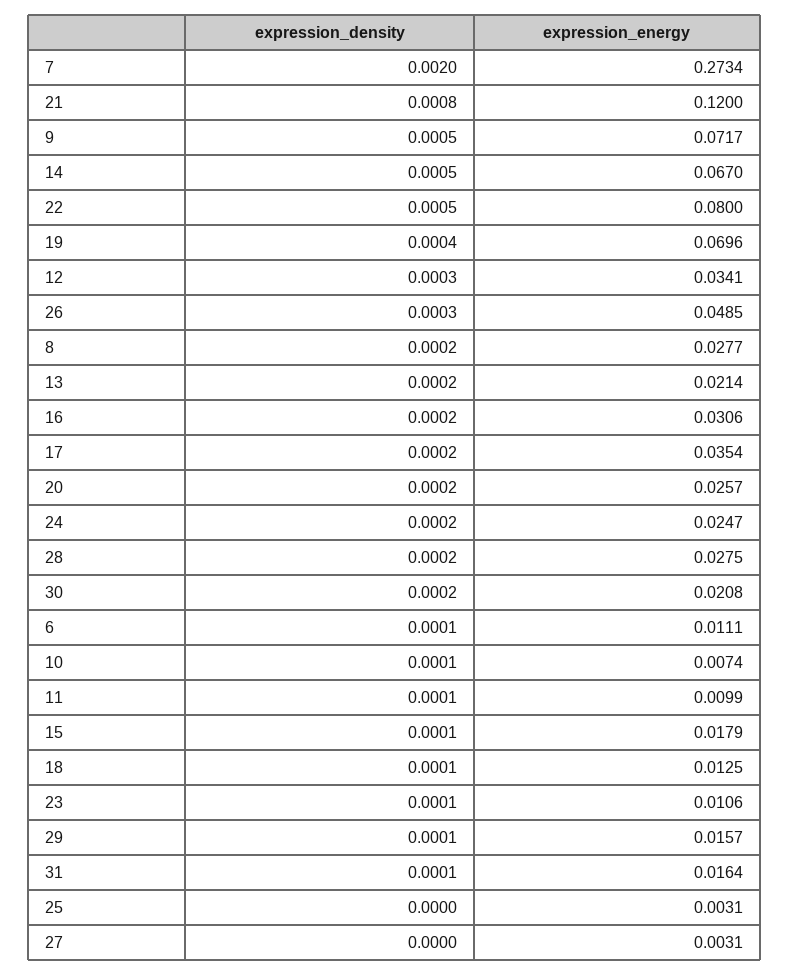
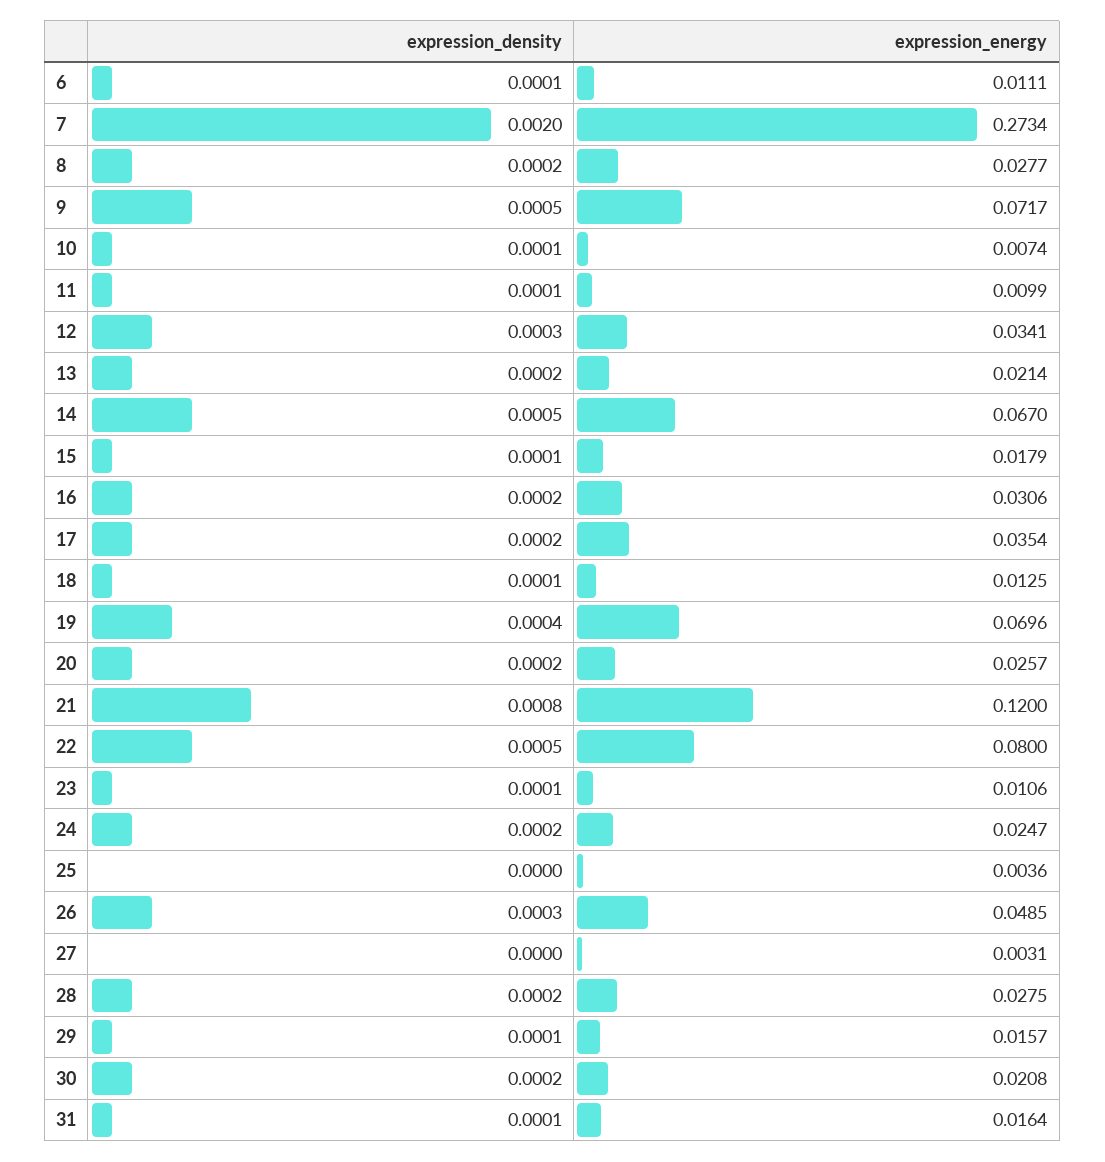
  {
    "expression_density": {
      "7": 0.002,
      "21": 0.0008,
      "9": 0.0005,
      "14": 0.0005,
      "22": 0.0005,
      "19": 0.0004,
      "12": 0.0003,
      "26": 0.0003,
      "8": 0.0002,
      "13": 0.0002,
      "16": 0.0002,
      "17": 0.0002,
      "20": 0.0002,
      "24": 0.0002,
      "28": 0.0002,
      "30": 0.0002,
      "6": 0.0001,
      "10": 0.0001,
      "11": 0.0001,
      "15": 0.0001,
      "18": 0.0001,
      "23": 0.0001,
      "29": 0.0001,
      "31": 0.0001,
      "25": 0,
      "27": 0
    },
    "expression_energy": {
      "7": 0.2734,
      "21": 0.12,
      "9": 0.0717,
      "14": 0.067,
      "22": 0.08,
      "19": 0.0696,
      "12": 0.0341,
      "26": 0.0485,
      "8": 0.0277,
      "13": 0.0214,
      "16": 0.0306,
      "17": 0.0354,
      "20": 0.0257,
      "24": 0.0247,
      "28": 0.0275,
      "30": 0.0208,
      "6": 0.0111,
      "10": 0.0074,
      "11": 0.0099,
      "15": 0.0179,
      "18": 0.0125,
      "23": 0.0106,
      "29": 0.0157,
      "31": 0.0164,
-     "25": 0.0031,
+     "25": 0.0036,
      "27": 0.0031
    }
  }

